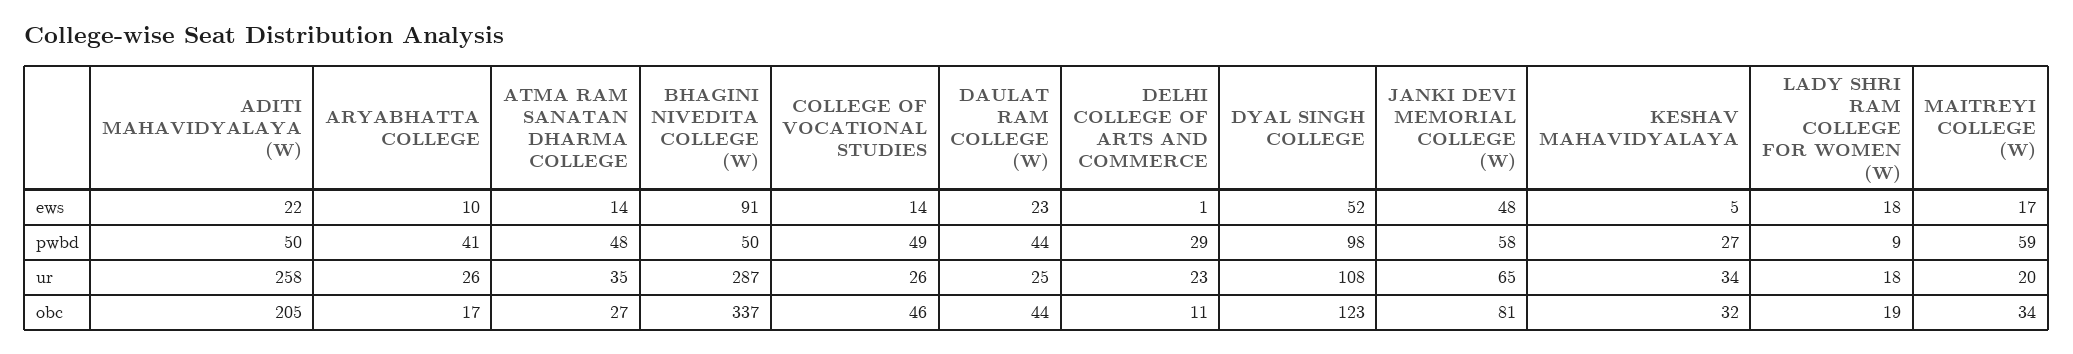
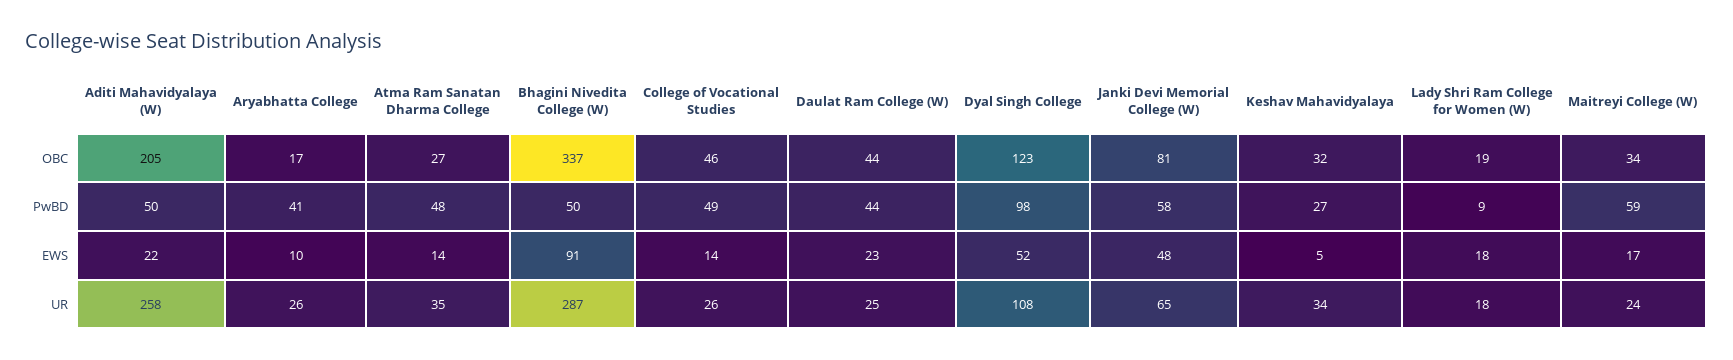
  {
    "ADITI MAHAVIDYALAYA (W)": {
      "ews": 22,
      "pwbd": 50,
      "ur": 258,
      "obc": 205
    },
    "ARYABHATTA COLLEGE": {
      "ews": 10,
      "pwbd": 41,
      "ur": 26,
      "obc": 17
    },
    "ATMA RAM SANATAN DHARMA COLLEGE": {
      "ews": 14,
      "pwbd": 48,
      "ur": 35,
      "obc": 27
    },
    "BHAGINI NIVEDITA COLLEGE (W)": {
      "ews": 91,
      "pwbd": 50,
      "ur": 287,
      "obc": 337
    },
    "COLLEGE OF VOCATIONAL STUDIES": {
      "ews": 14,
      "pwbd": 49,
      "ur": 26,
      "obc": 46
    },
    "DAULAT RAM COLLEGE (W)": {
      "ews": 23,
      "pwbd": 44,
      "ur": 25,
      "obc": 44
    },
-   "DELHI COLLEGE OF ARTS AND COMMERCE": {
-     "ews": 1,
-     "pwbd": 29,
-     "ur": 23,
-     "obc": 11
-   },
    "DYAL SINGH COLLEGE": {
      "ews": 52,
      "pwbd": 98,
      "ur": 108,
      "obc": 123
    },
    "JANKI DEVI MEMORIAL COLLEGE (W)": {
      "ews": 48,
      "pwbd": 58,
      "ur": 65,
      "obc": 81
    },
    "KESHAV MAHAVIDYALAYA": {
      "ews": 5,
      "pwbd": 27,
      "ur": 34,
      "obc": 32
    },
    "LADY SHRI RAM COLLEGE FOR WOMEN (W)": {
      "ews": 18,
      "pwbd": 9,
      "ur": 18,
      "obc": 19
    },
    "MAITREYI COLLEGE (W)": {
      "ews": 17,
      "pwbd": 59,
-     "ur": 20,
+     "ur": 24,
      "obc": 34
    }
  }

